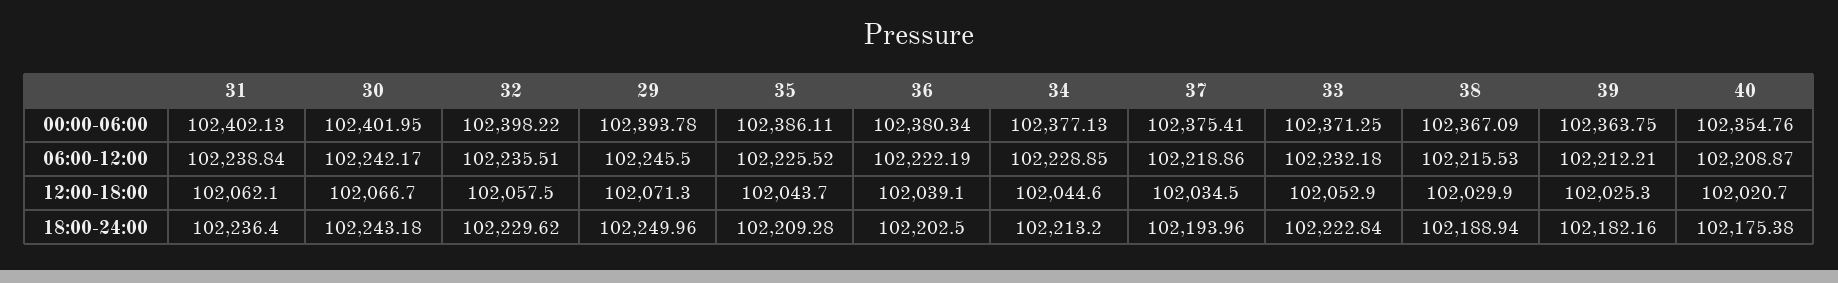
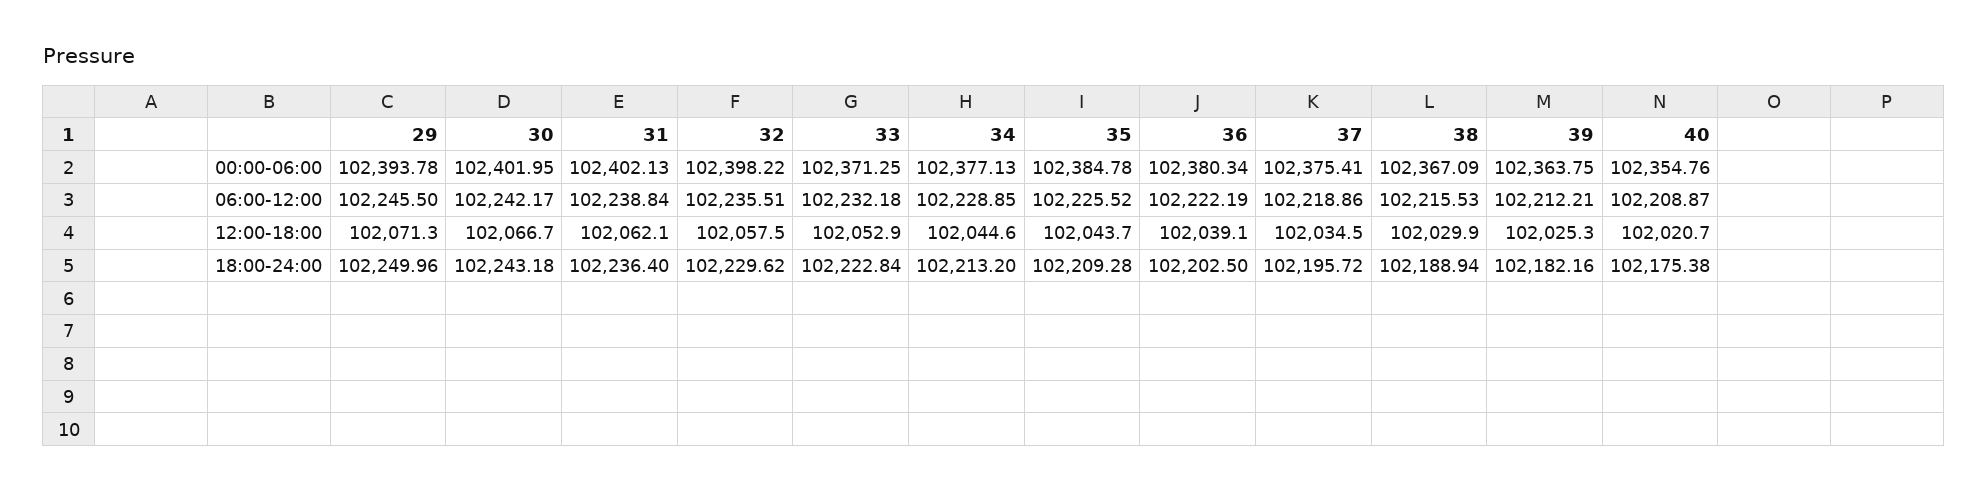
  {
    "31": {
      "00:00-06:00": 102402.13,
      "06:00-12:00": 102238.84,
      "12:00-18:00": 102062.1,
      "18:00-24:00": 102236.4
    },
    "30": {
      "00:00-06:00": 102401.95,
      "06:00-12:00": 102242.17,
      "12:00-18:00": 102066.7,
      "18:00-24:00": 102243.18
    },
    "32": {
      "00:00-06:00": 102398.22,
      "06:00-12:00": 102235.51,
      "12:00-18:00": 102057.5,
      "18:00-24:00": 102229.62
    },
    "29": {
      "00:00-06:00": 102393.78,
      "06:00-12:00": 102245.5,
      "12:00-18:00": 102071.3,
      "18:00-24:00": 102249.96
    },
    "35": {
-     "00:00-06:00": 102386.11,
+     "00:00-06:00": 102384.78,
      "06:00-12:00": 102225.52,
      "12:00-18:00": 102043.7,
      "18:00-24:00": 102209.28
    },
    "36": {
      "00:00-06:00": 102380.34,
      "06:00-12:00": 102222.19,
      "12:00-18:00": 102039.1,
      "18:00-24:00": 102202.5
    },
    "34": {
      "00:00-06:00": 102377.13,
      "06:00-12:00": 102228.85,
      "12:00-18:00": 102044.6,
      "18:00-24:00": 102213.2
    },
    "37": {
      "00:00-06:00": 102375.41,
      "06:00-12:00": 102218.86,
      "12:00-18:00": 102034.5,
-     "18:00-24:00": 102193.96
+     "18:00-24:00": 102195.72
    },
    "33": {
      "00:00-06:00": 102371.25,
      "06:00-12:00": 102232.18,
      "12:00-18:00": 102052.9,
      "18:00-24:00": 102222.84
    },
    "38": {
      "00:00-06:00": 102367.09,
      "06:00-12:00": 102215.53,
      "12:00-18:00": 102029.9,
      "18:00-24:00": 102188.94
    },
    "39": {
      "00:00-06:00": 102363.75,
      "06:00-12:00": 102212.21,
      "12:00-18:00": 102025.3,
      "18:00-24:00": 102182.16
    },
    "40": {
      "00:00-06:00": 102354.76,
      "06:00-12:00": 102208.87,
      "12:00-18:00": 102020.7,
      "18:00-24:00": 102175.38
    }
  }

